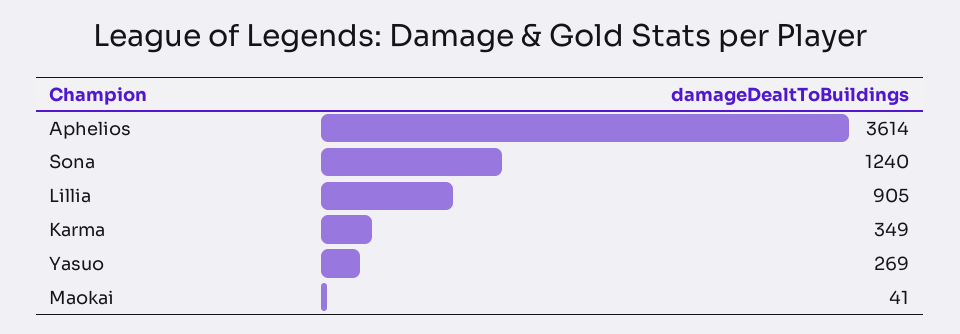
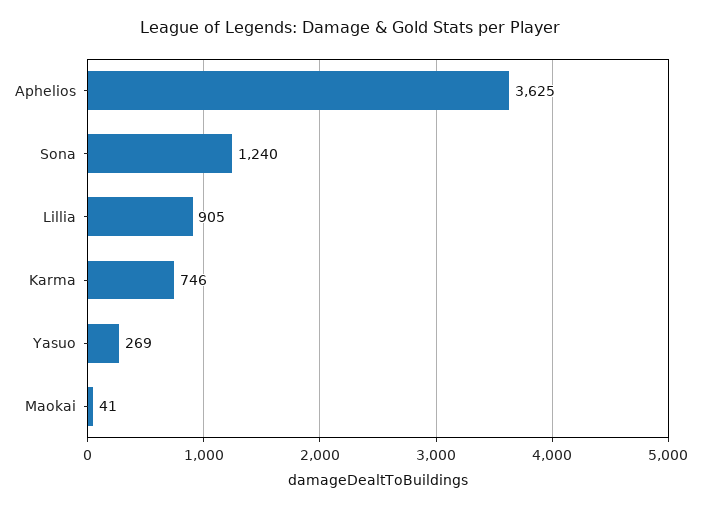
  {
-   "Aphelios": 3614,
+   "Aphelios": 3625,
    "Sona": 1240,
    "Lillia": 905,
-   "Karma": 349,
+   "Karma": 746,
    "Yasuo": 269,
    "Maokai": 41
  }

